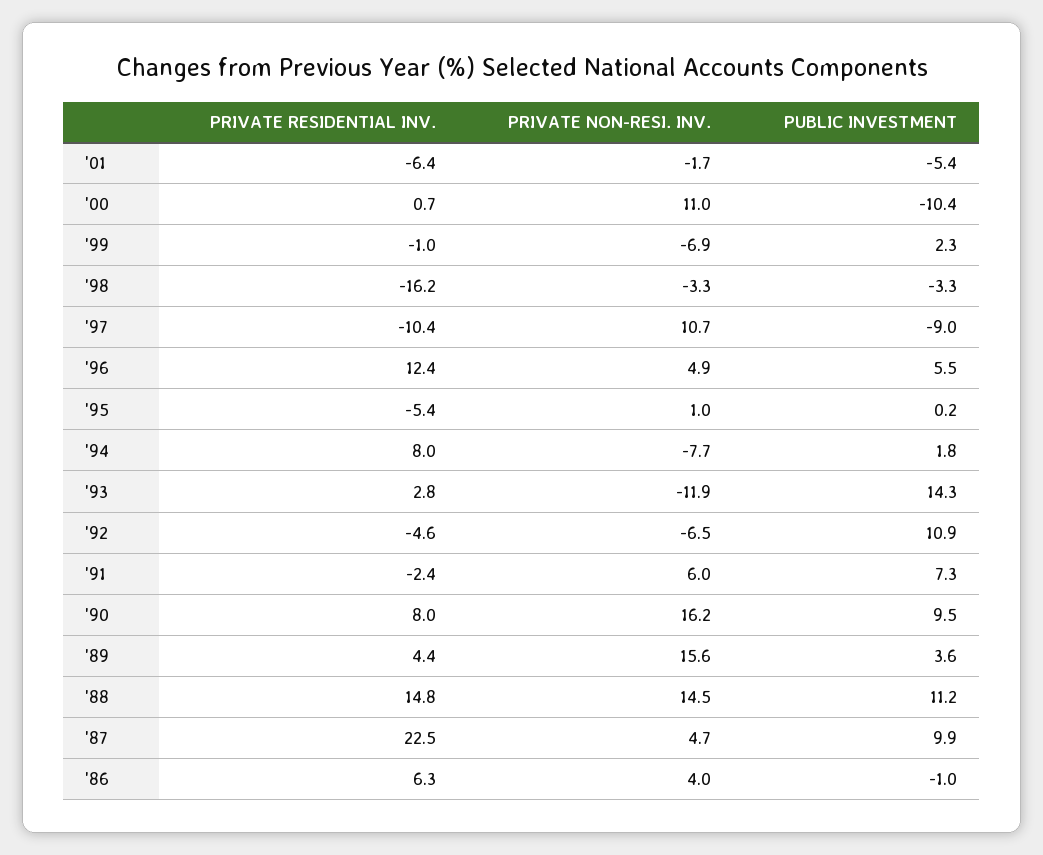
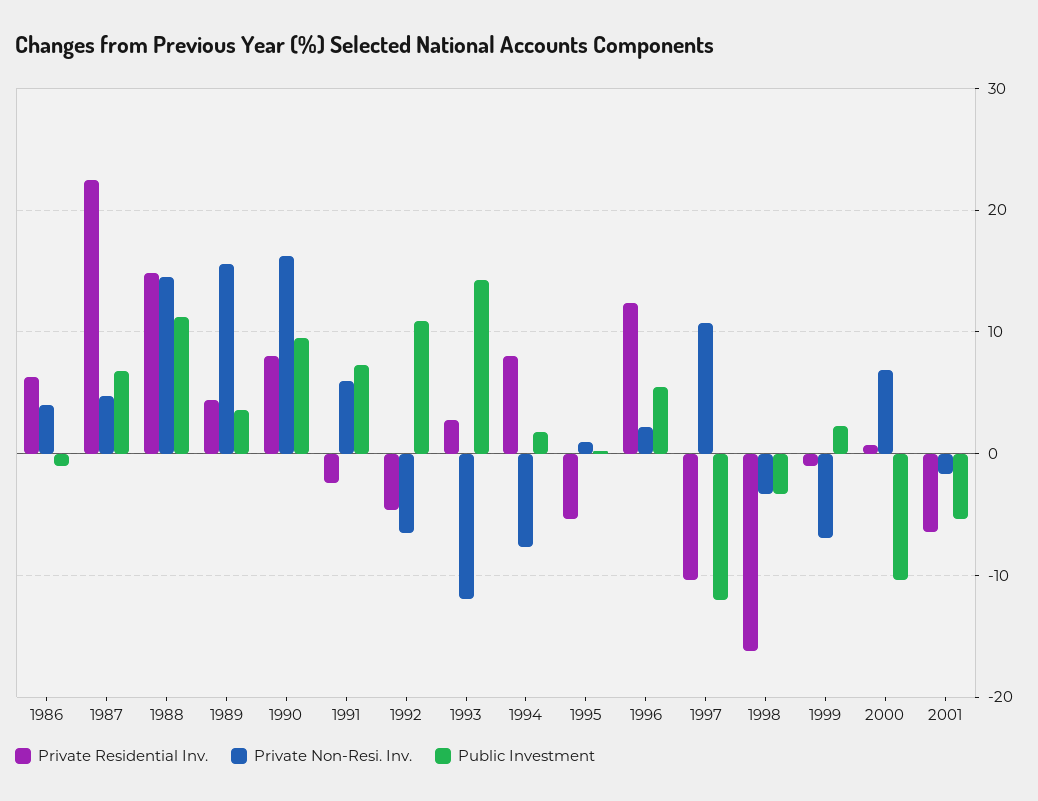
  {
    "PRIVATE RESIDENTIAL INV.": {
      "'01": -6.4,
      "'00": 0.7,
      "'99": -1,
      "'98": -16.2,
      "'97": -10.4,
      "'96": 12.4,
      "'95": -5.4,
      "'94": 8,
      "'93": 2.8,
      "'92": -4.6,
      "'91": -2.4,
      "'90": 8,
      "'89": 4.4,
      "'88": 14.8,
      "'87": 22.5,
      "'86": 6.3
    },
    "PRIVATE NON-RESI. INV.": {
      "'01": -1.7,
-     "'00": 11,
+     "'00": 7,
      "'99": -6.9,
      "'98": -3.3,
      "'97": 10.7,
-     "'96": 4.9,
+     "'96": 2,
      "'95": 1,
      "'94": -7.7,
      "'93": -11.9,
      "'92": -6.5,
      "'91": 6,
      "'90": 16.2,
      "'89": 15.6,
      "'88": 14.5,
      "'87": 4.7,
      "'86": 4
    },
    "PUBLIC INVESTMENT": {
      "'01": -5.4,
      "'00": -10.4,
      "'99": 2.3,
      "'98": -3.3,
-     "'97": -9,
+     "'97": -12,
      "'96": 5.5,
      "'95": 0.2,
      "'94": 1.8,
      "'93": 14.3,
      "'92": 10.9,
      "'91": 7.3,
      "'90": 9.5,
      "'89": 3.6,
      "'88": 11.2,
-     "'87": 9.9,
+     "'87": 7,
      "'86": -1
    }
  }

